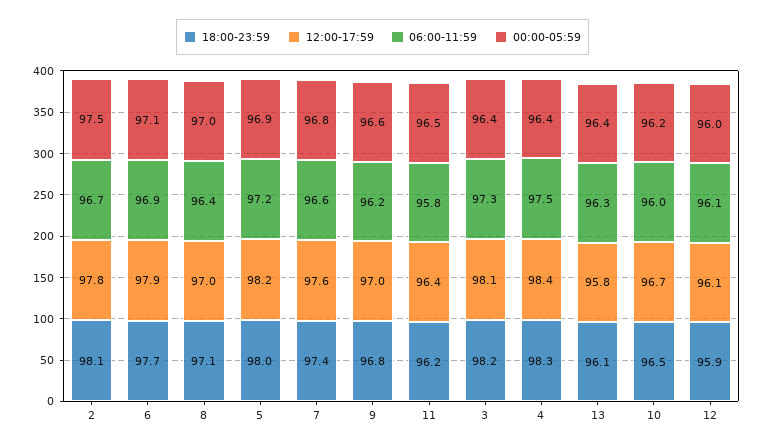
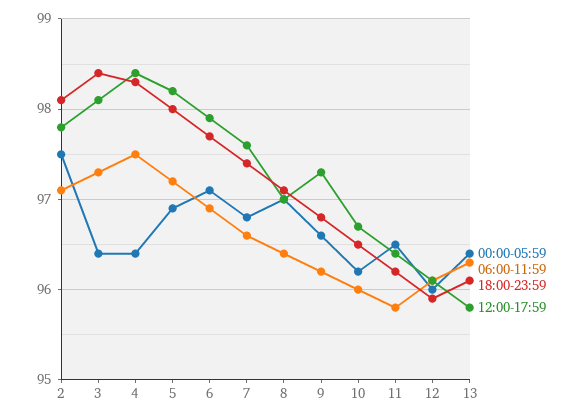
  {
    "18:00-23:59": {
      "2": 98.1,
      "6": 97.7,
      "8": 97.1,
      "5": 98,
      "7": 97.4,
      "9": 96.8,
      "11": 96.2,
-     "3": 98.2,
+     "3": 98.4,
      "4": 98.3,
      "13": 96.1,
      "10": 96.5,
      "12": 95.9
    },
    "12:00-17:59": {
      "2": 97.8,
      "6": 97.9,
      "8": 97,
      "5": 98.2,
      "7": 97.6,
-     "9": 97,
+     "9": 97.3,
      "11": 96.4,
      "3": 98.1,
      "4": 98.4,
      "13": 95.8,
      "10": 96.7,
      "12": 96.1
    },
    "06:00-11:59": {
-     "2": 96.7,
+     "2": 97.1,
      "6": 96.9,
      "8": 96.4,
      "5": 97.2,
      "7": 96.6,
      "9": 96.2,
      "11": 95.8,
      "3": 97.3,
      "4": 97.5,
      "13": 96.3,
      "10": 96,
      "12": 96.1
    },
    "00:00-05:59": {
      "2": 97.5,
      "6": 97.1,
      "8": 97,
      "5": 96.9,
      "7": 96.8,
      "9": 96.6,
      "11": 96.5,
      "3": 96.4,
      "4": 96.4,
      "13": 96.4,
      "10": 96.2,
      "12": 96
    }
  }

